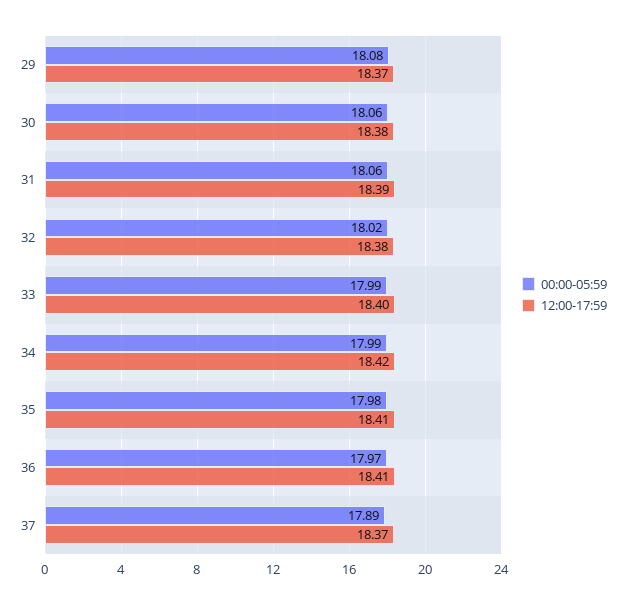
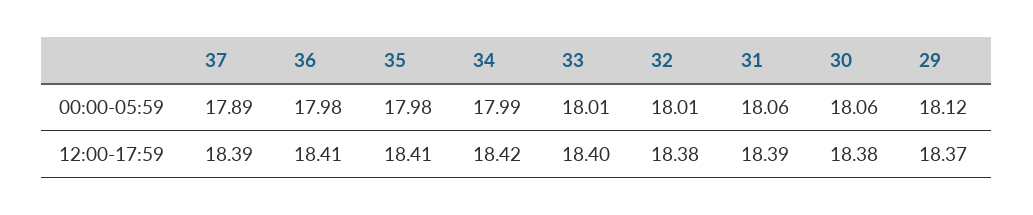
  {
    "00:00-05:59": {
-     "29": 18.08,
+     "29": 18.12,
      "30": 18.06,
      "31": 18.06,
-     "32": 18.02,
+     "32": 18.01,
-     "33": 17.99,
+     "33": 18.01,
      "34": 17.99,
      "35": 17.98,
-     "36": 17.97,
+     "36": 17.98,
      "37": 17.89
    },
    "12:00-17:59": {
      "29": 18.37,
      "30": 18.38,
      "31": 18.39,
      "32": 18.38,
      "33": 18.4,
      "34": 18.42,
      "35": 18.41,
      "36": 18.41,
-     "37": 18.37
+     "37": 18.39
    }
  }

